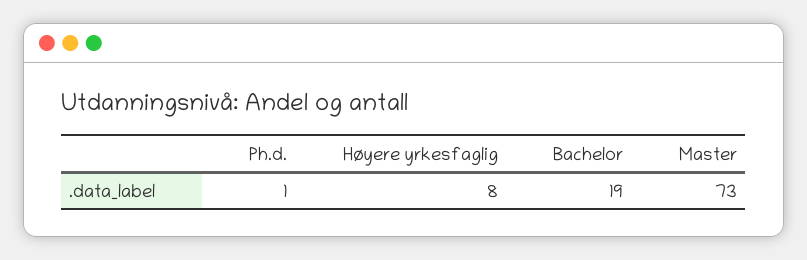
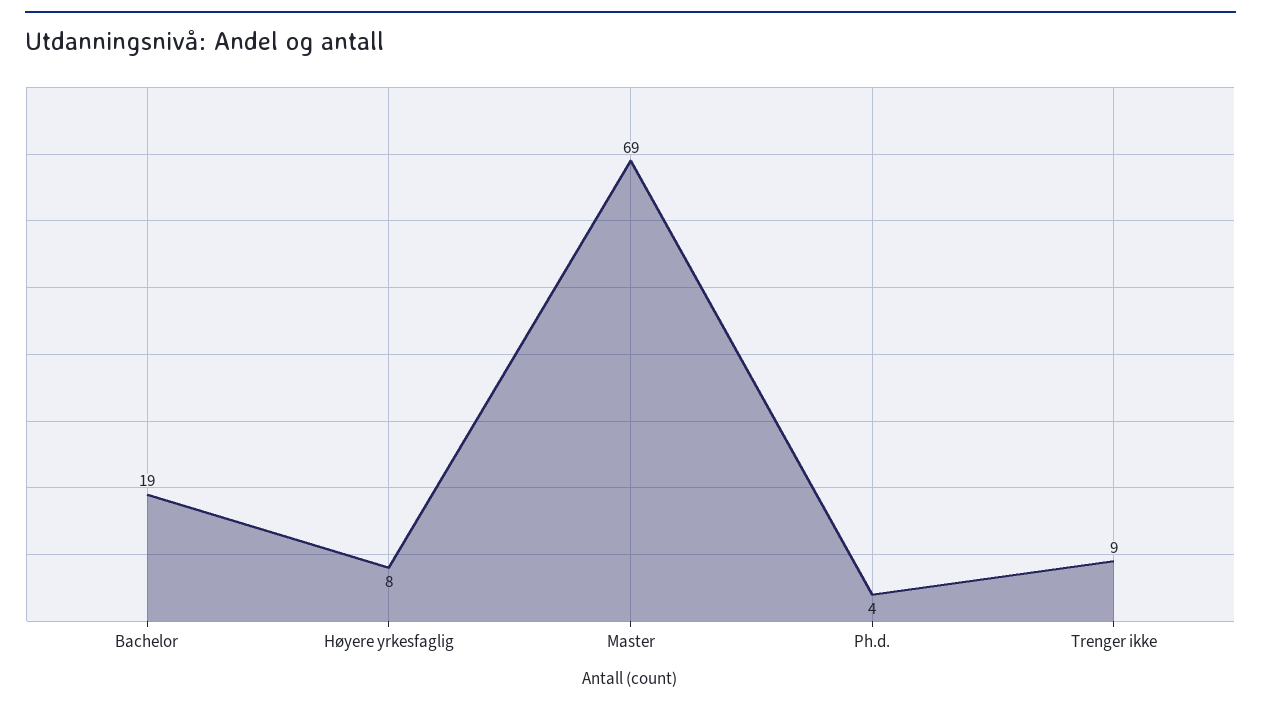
  {
-   "Ph.d.": 1,
+   "Ph.d.": 4,
    "Høyere yrkesfaglig": 8,
    "Bachelor": 19,
-   "Master": 73
+   "Master": 69,
+   "Trenger ikke": 9
  }

